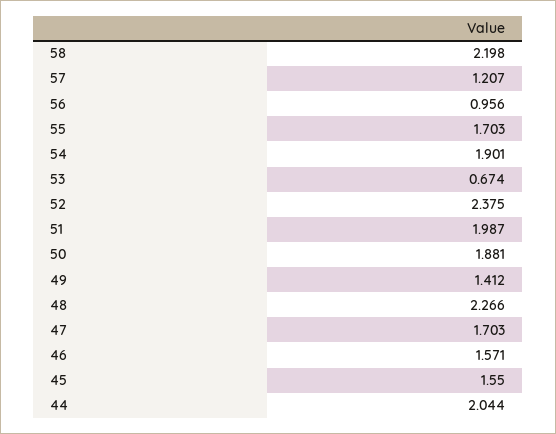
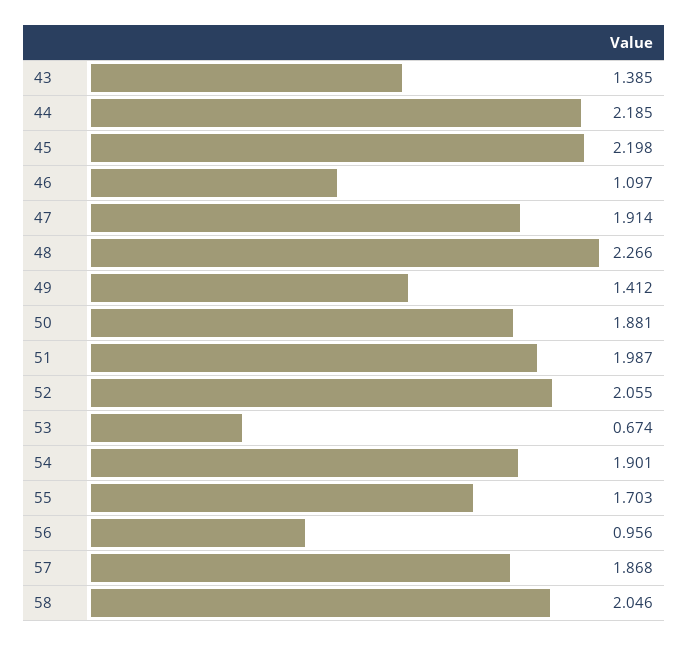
  {
-   "58": 2.198,
+   "58": 2.046,
-   "57": 1.207,
+   "57": 1.868,
    "56": 0.956,
    "55": 1.703,
    "54": 1.901,
    "53": 0.674,
-   "52": 2.375,
+   "52": 2.055,
    "51": 1.987,
    "50": 1.881,
    "49": 1.412,
    "48": 2.266,
-   "47": 1.703,
+   "47": 1.914,
-   "46": 1.571,
+   "46": 1.097,
-   "45": 1.55,
+   "45": 2.198,
-   "44": 2.044
+   "44": 2.185,
+   "43": 1.385
  }

